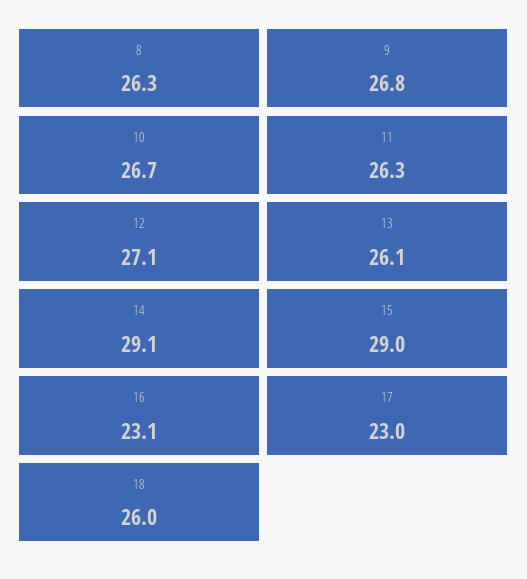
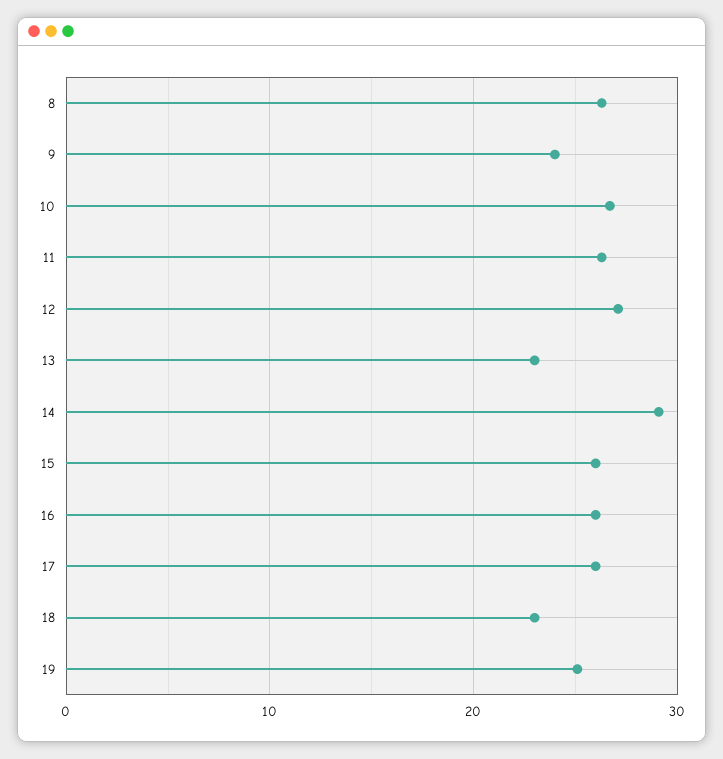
  {
    "8": 26.3,
-   "9": 26.8,
+   "9": 24,
    "10": 26.7,
    "11": 26.3,
    "12": 27.1,
-   "13": 26.1,
+   "13": 23,
    "14": 29.1,
-   "15": 29,
+   "15": 26,
-   "16": 23.1,
+   "16": 26,
-   "17": 23,
+   "17": 26,
-   "18": 26
+   "18": 23,
+   "19": 25
  }

